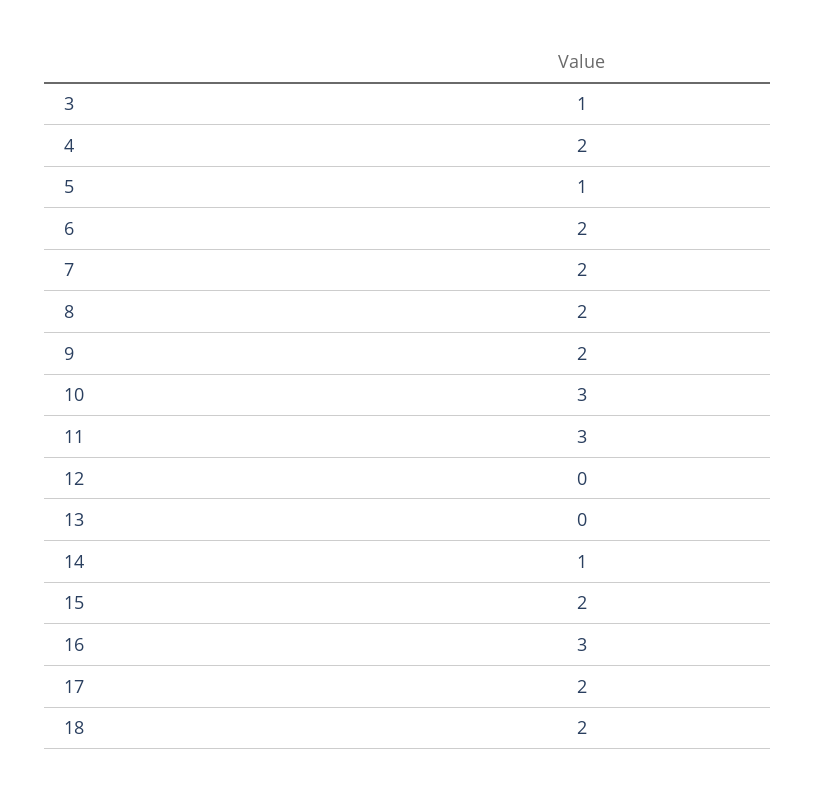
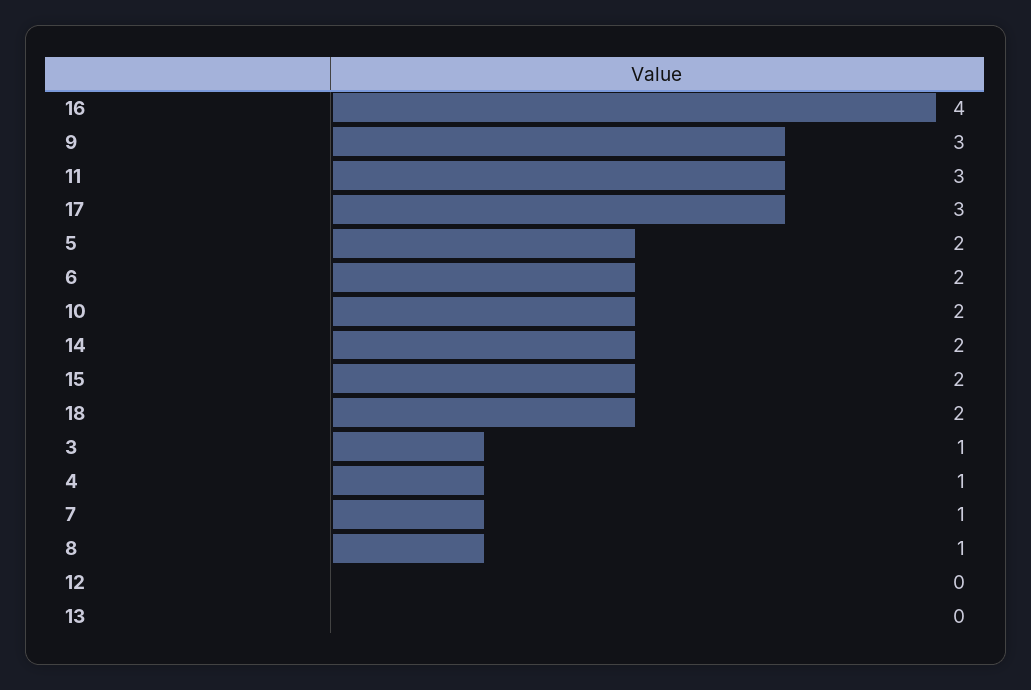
  {
    "3": 1,
-   "4": 2,
+   "4": 1,
-   "5": 1,
+   "5": 2,
    "6": 2,
-   "7": 2,
+   "7": 1,
-   "8": 2,
+   "8": 1,
-   "9": 2,
+   "9": 3,
-   "10": 3,
+   "10": 2,
    "11": 3,
    "12": 0,
    "13": 0,
-   "14": 1,
+   "14": 2,
    "15": 2,
-   "16": 3,
+   "16": 4,
-   "17": 2,
+   "17": 3,
    "18": 2
  }

